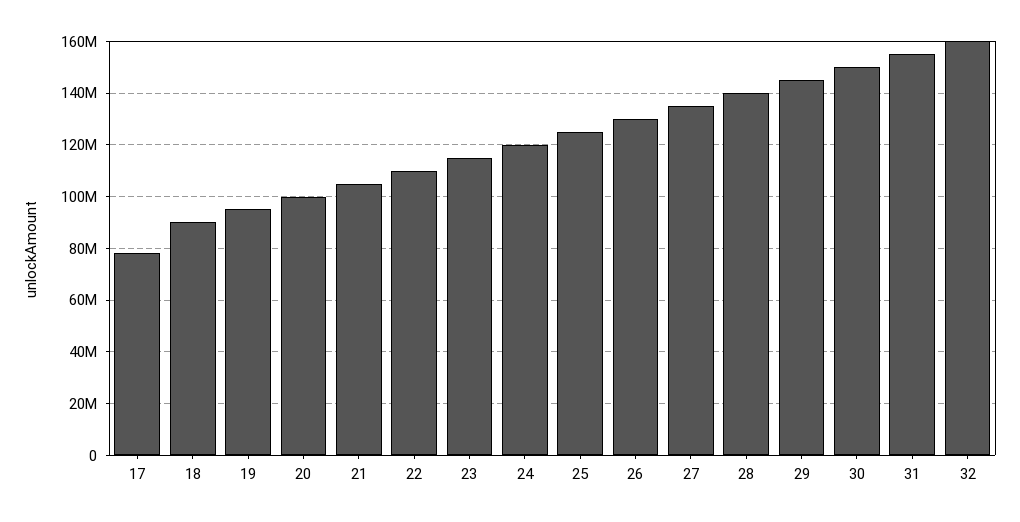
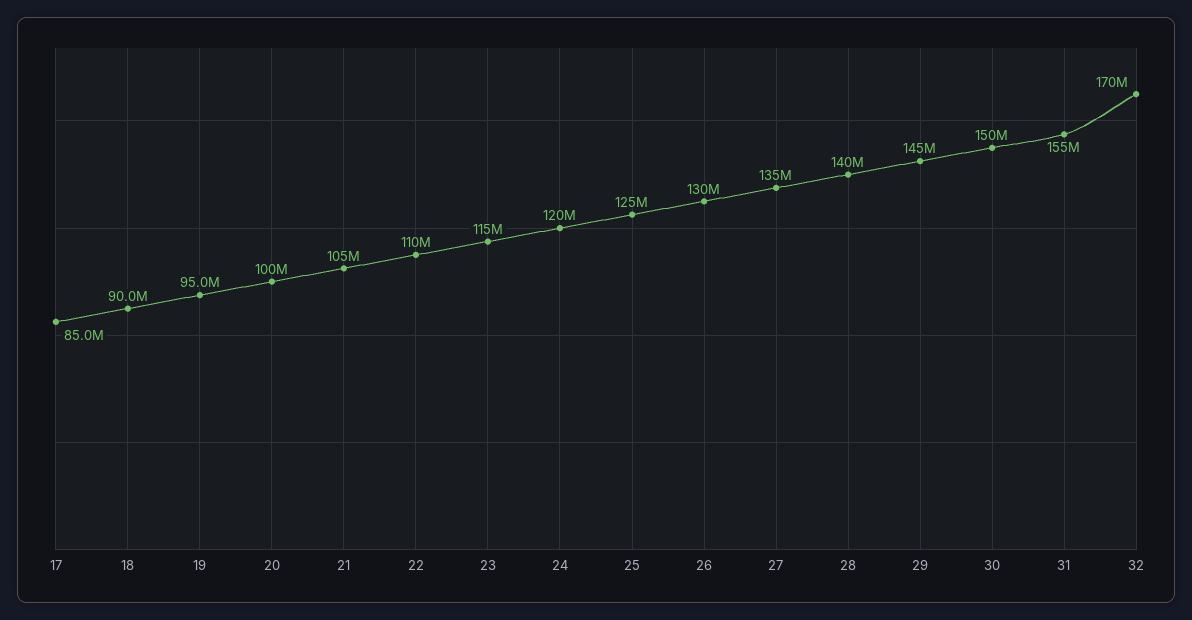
  {
-   "17": 77500000,
+   "17": 85000000,
    "18": 90000000,
    "19": 95000000,
    "20": 100000000,
    "21": 105000000,
    "22": 110000000,
    "23": 115000000,
    "24": 120000000,
    "25": 125000000,
    "26": 130000000,
    "27": 135000000,
    "28": 140000000,
    "29": 145000000,
    "30": 150000000,
    "31": 155000000,
-   "32": 160000000
+   "32": 170000000
  }

